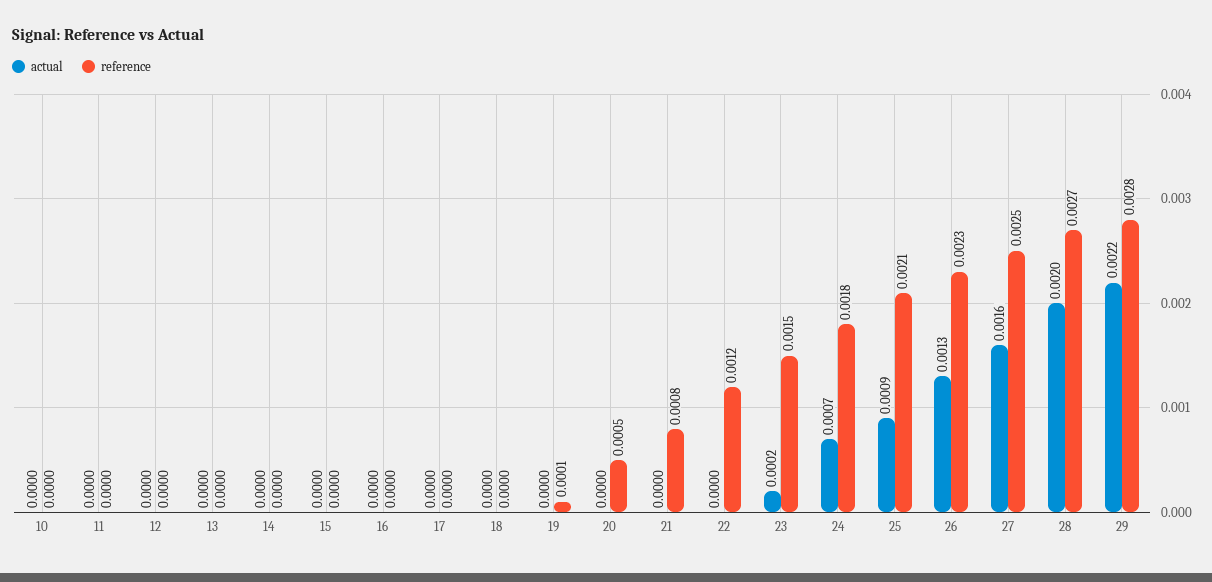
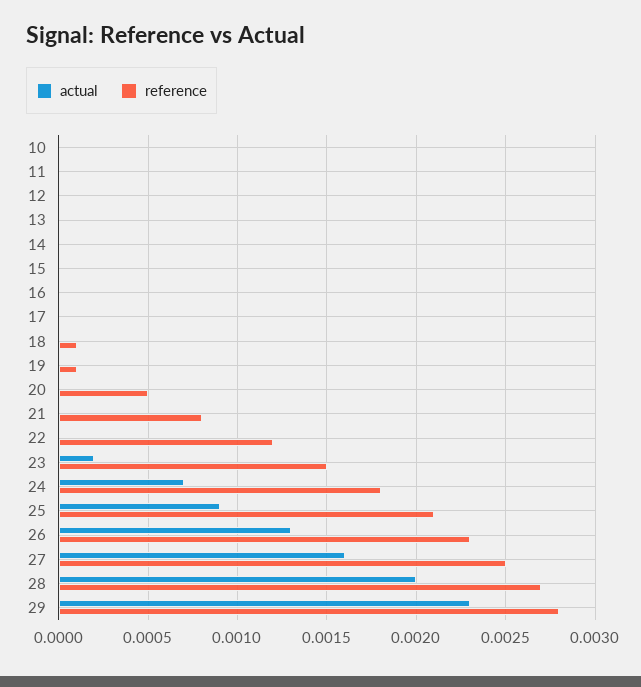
  {
    "actual": {
      "10": 0,
      "11": 0,
      "12": 0,
      "13": 0,
      "14": 0,
      "15": 0,
      "16": 0,
      "17": 0,
      "18": 0,
      "19": 0,
      "20": 0,
      "21": 0,
      "22": 0,
      "23": 0.0002,
      "24": 0.0007,
      "25": 0.0009,
      "26": 0.0013,
      "27": 0.0016,
      "28": 0.002,
-     "29": 0.0022
+     "29": 0.0023
    },
    "reference": {
      "10": 0,
      "11": 0,
      "12": 0,
      "13": 0,
      "14": 0,
      "15": 0,
      "16": 0,
      "17": 0,
-     "18": 0,
+     "18": 0.0001,
      "19": 0.0001,
      "20": 0.0005,
      "21": 0.0008,
      "22": 0.0012,
      "23": 0.0015,
      "24": 0.0018,
      "25": 0.0021,
      "26": 0.0023,
      "27": 0.0025,
      "28": 0.0027,
      "29": 0.0028
    }
  }

